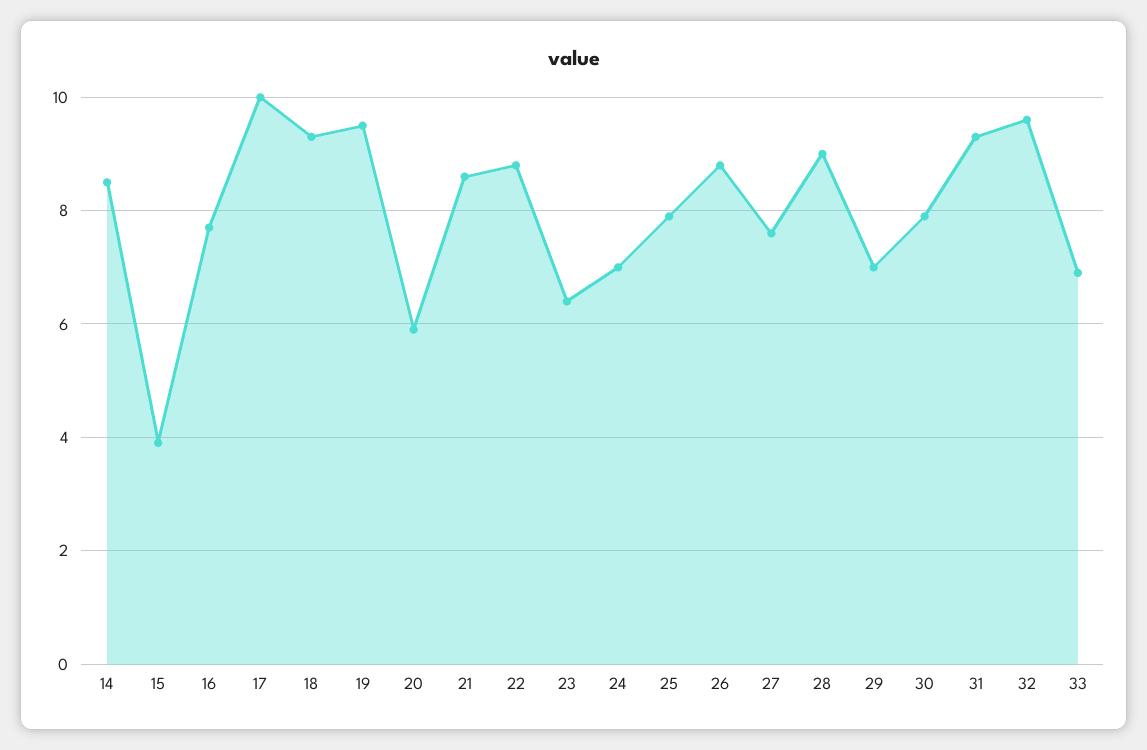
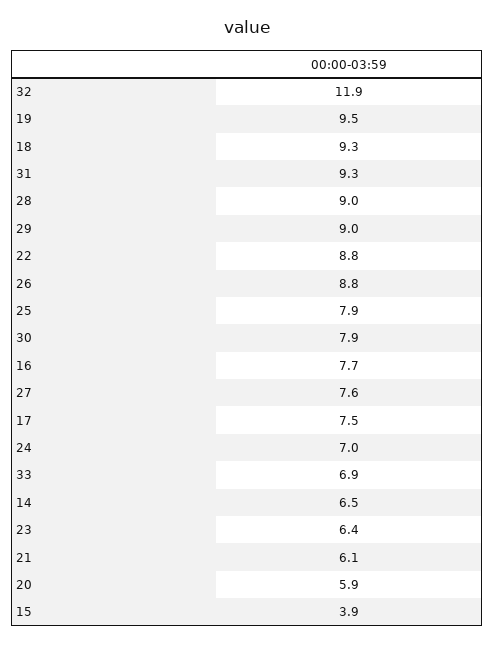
  {
-   "14": 8.5,
+   "14": 6.5,
    "15": 3.9,
    "16": 7.7,
-   "17": 10,
+   "17": 7.5,
    "18": 9.3,
    "19": 9.5,
    "20": 5.9,
-   "21": 8.5,
+   "21": 6.1,
    "22": 8.8,
    "23": 6.4,
    "24": 7,
    "25": 7.9,
    "26": 8.8,
    "27": 7.6,
    "28": 9,
-   "29": 7,
+   "29": 9,
    "30": 7.9,
    "31": 9.3,
-   "32": 9.5,
+   "32": 11.9,
    "33": 6.9
  }

